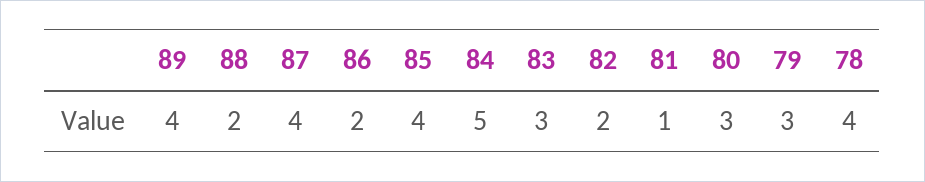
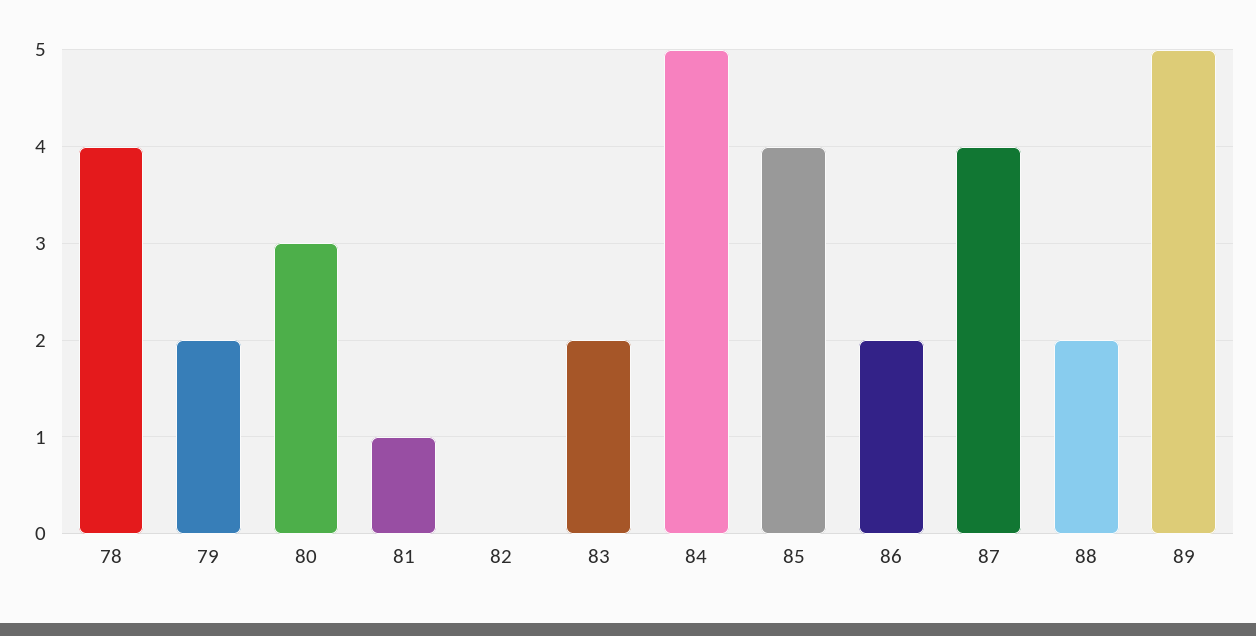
  {
-   "89": 4,
+   "89": 5,
    "88": 2,
    "87": 4,
    "86": 2,
    "85": 4,
    "84": 5,
-   "83": 3,
+   "83": 2,
-   "82": 2,
+   "82": 0,
    "81": 1,
    "80": 3,
-   "79": 3,
+   "79": 2,
    "78": 4
  }

